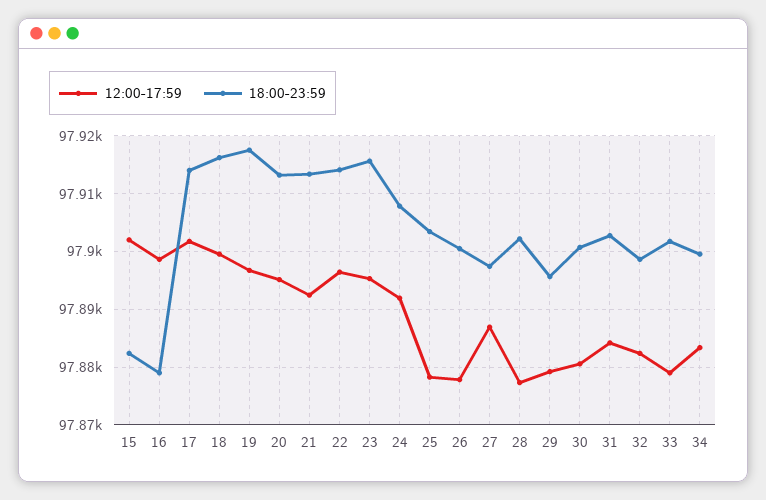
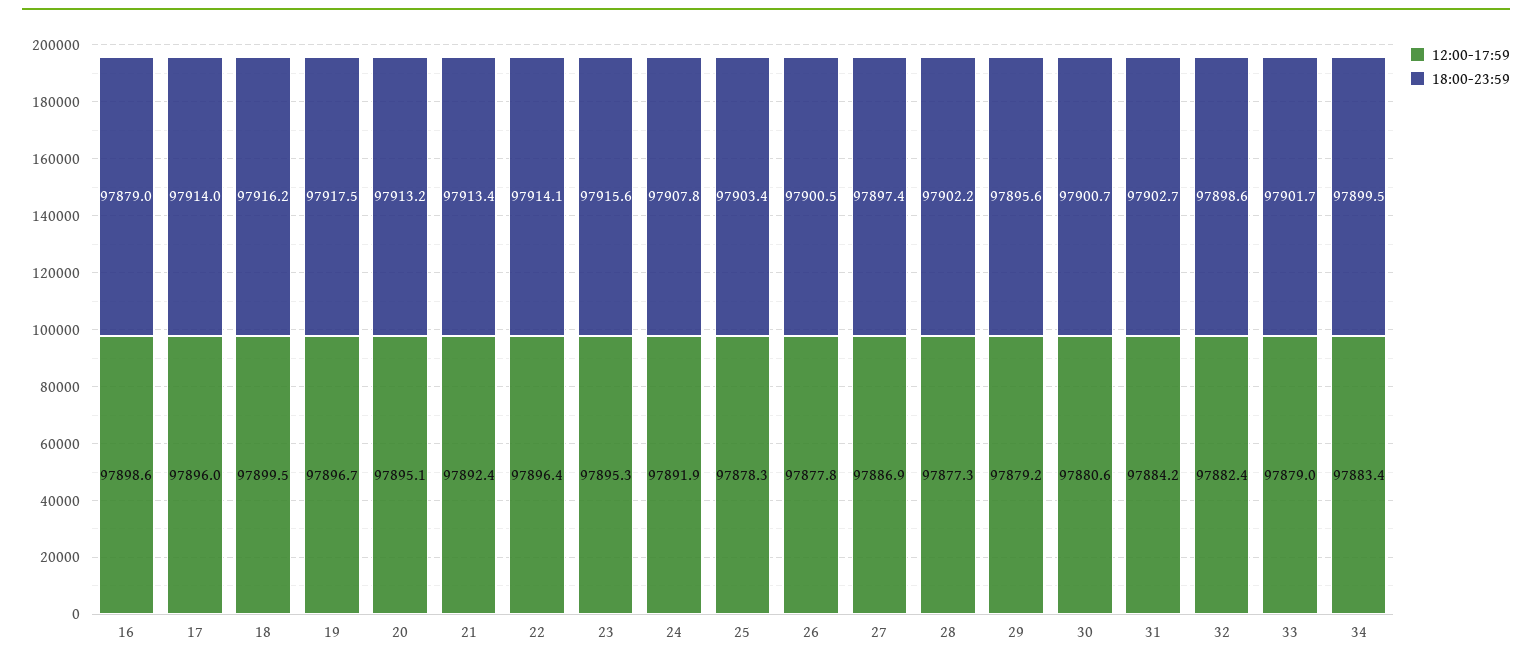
  {
    "12:00-17:59": {
-     "15": 97902,
      "16": 97898.6,
-     "17": 97902,
+     "17": 97896,
      "18": 97899.5,
      "19": 97896.7,
      "20": 97895.1,
      "21": 97892.4,
      "22": 97896.4,
      "23": 97895.3,
      "24": 97891.9,
      "25": 97878.3,
      "26": 97877.8,
      "27": 97886.9,
      "28": 97877.3,
      "29": 97879.2,
      "30": 97880.6,
      "31": 97884.2,
      "32": 97882.4,
      "33": 97879,
      "34": 97883.4
    },
    "18:00-23:59": {
-     "15": 97882,
      "16": 97879,
      "17": 97914,
      "18": 97916.2,
      "19": 97917.5,
      "20": 97913.2,
      "21": 97913.4,
      "22": 97914.1,
      "23": 97915.6,
      "24": 97907.8,
      "25": 97903.4,
      "26": 97900.5,
      "27": 97897.4,
      "28": 97902.2,
      "29": 97895.6,
      "30": 97900.7,
      "31": 97902.7,
      "32": 97898.6,
      "33": 97901.7,
      "34": 97899.5
    }
  }

